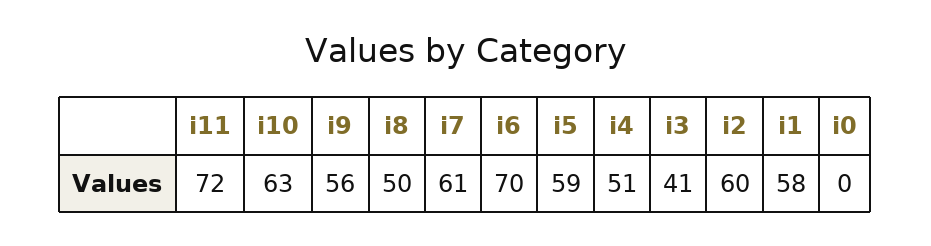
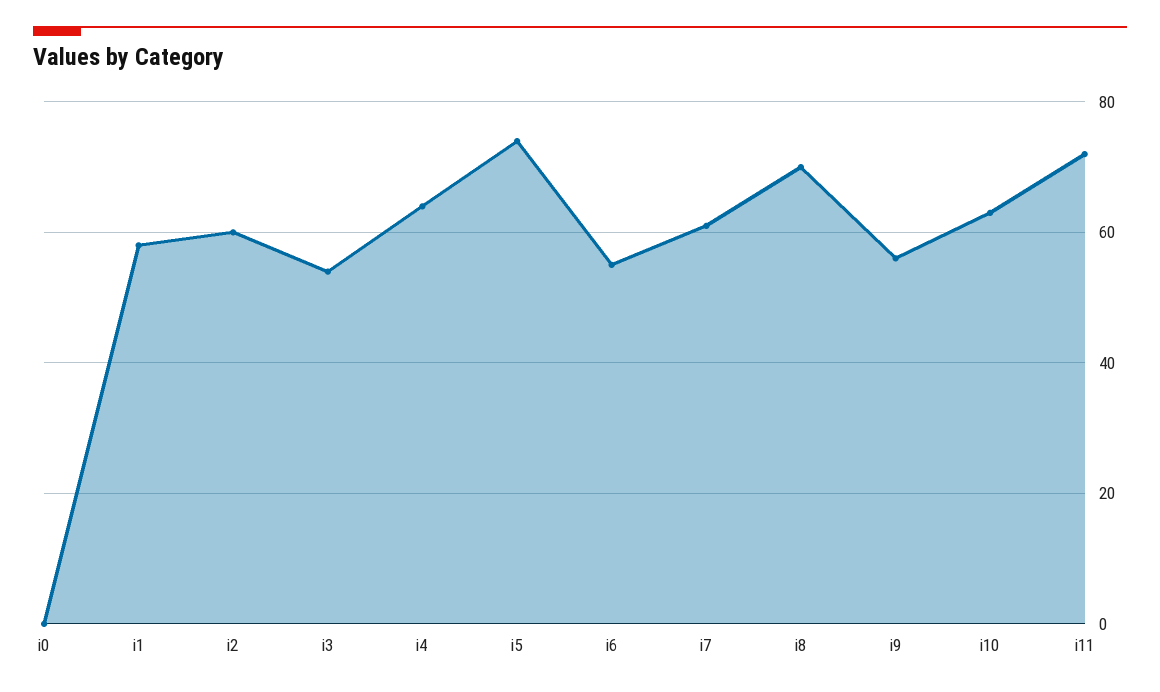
  {
    "i11": 72,
    "i10": 63,
    "i9": 56,
-   "i8": 50,
+   "i8": 70,
    "i7": 61,
-   "i6": 70,
+   "i6": 55,
-   "i5": 59,
+   "i5": 75,
-   "i4": 51,
+   "i4": 65,
-   "i3": 41,
+   "i3": 55,
    "i2": 60,
    "i1": 58,
    "i0": 0
  }

